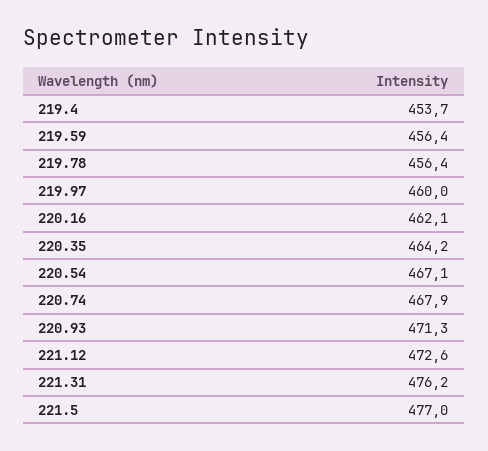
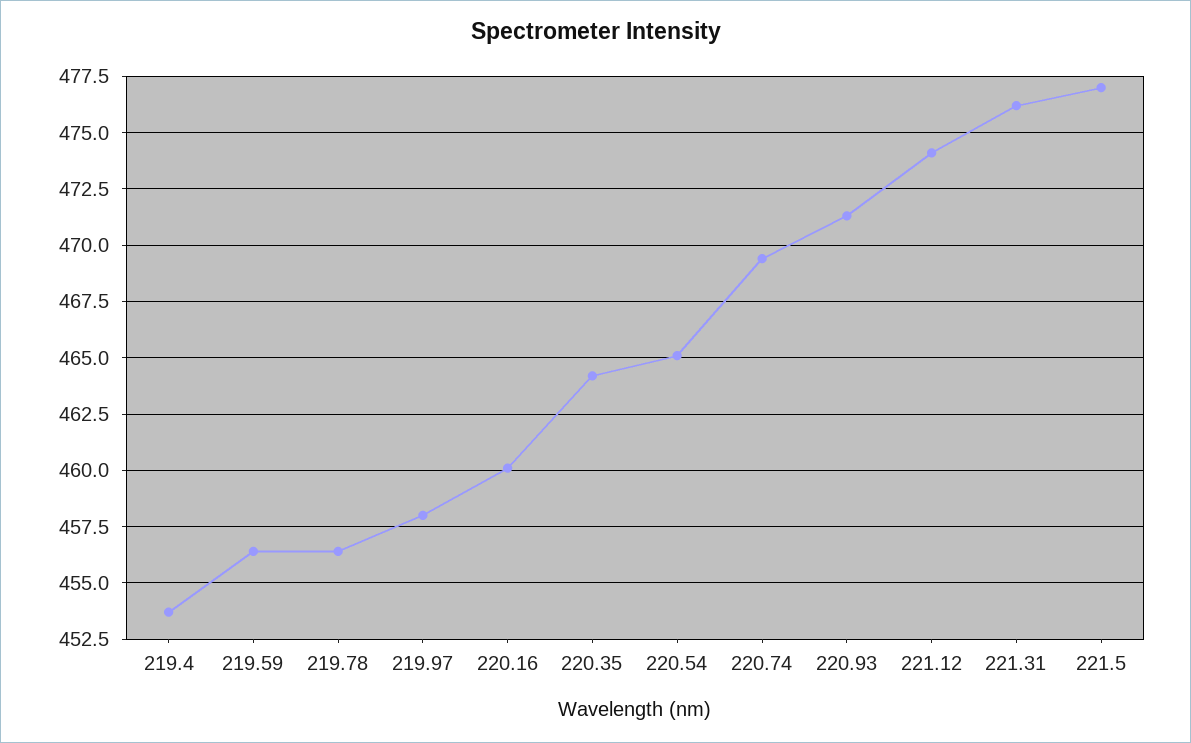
  {
    "219.4": 453.7,
    "219.59": 456.4,
    "219.78": 456.4,
-   "219.97": 460,
+   "219.97": 458,
-   "220.16": 462.1,
+   "220.16": 460,
    "220.35": 464.2,
-   "220.54": 467.1,
+   "220.54": 465,
-   "220.74": 467.9,
+   "220.74": 469.5,
    "220.93": 471.3,
-   "221.12": 472.6,
+   "221.12": 474,
    "221.31": 476.2,
    "221.5": 477
  }

